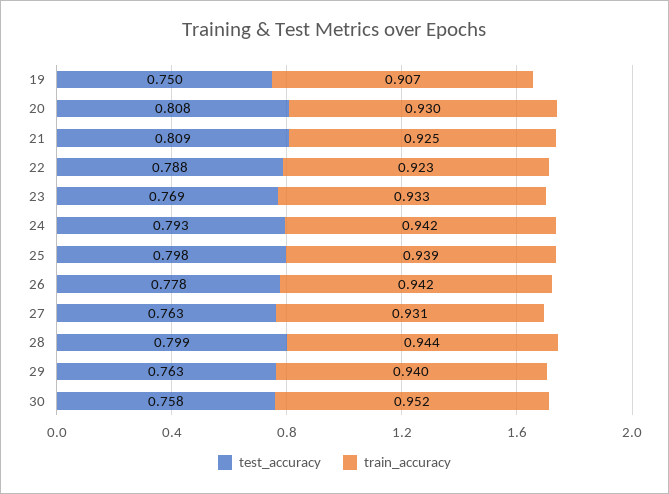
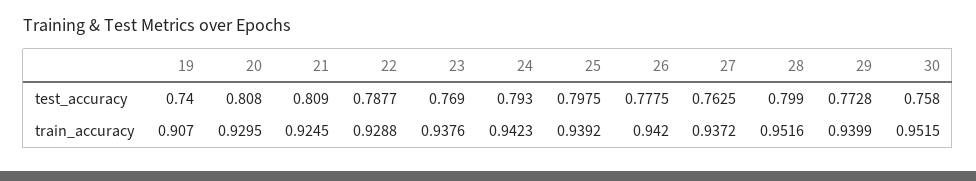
  {
    "test_accuracy": {
-     "19": 0.75,
+     "19": 0.74,
      "20": 0.808,
      "21": 0.809,
      "22": 0.7877,
      "23": 0.769,
      "24": 0.793,
      "25": 0.7975,
      "26": 0.7775,
      "27": 0.7625,
      "28": 0.799,
-     "29": 0.763,
+     "29": 0.7728,
      "30": 0.758
    },
    "train_accuracy": {
      "19": 0.907,
      "20": 0.9295,
      "21": 0.9245,
-     "22": 0.923,
+     "22": 0.9288,
-     "23": 0.933,
+     "23": 0.9376,
      "24": 0.9423,
      "25": 0.9392,
      "26": 0.942,
-     "27": 0.931,
+     "27": 0.9372,
-     "28": 0.944,
+     "28": 0.9516,
      "29": 0.9399,
      "30": 0.9515
    }
  }

